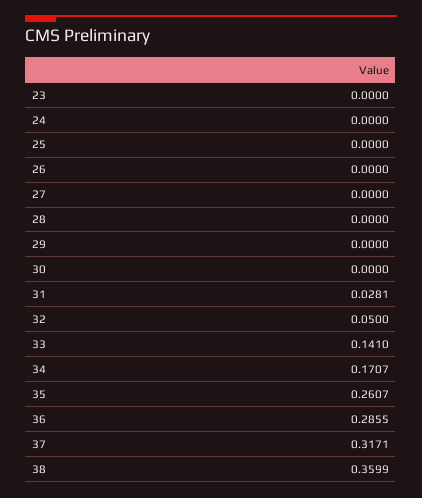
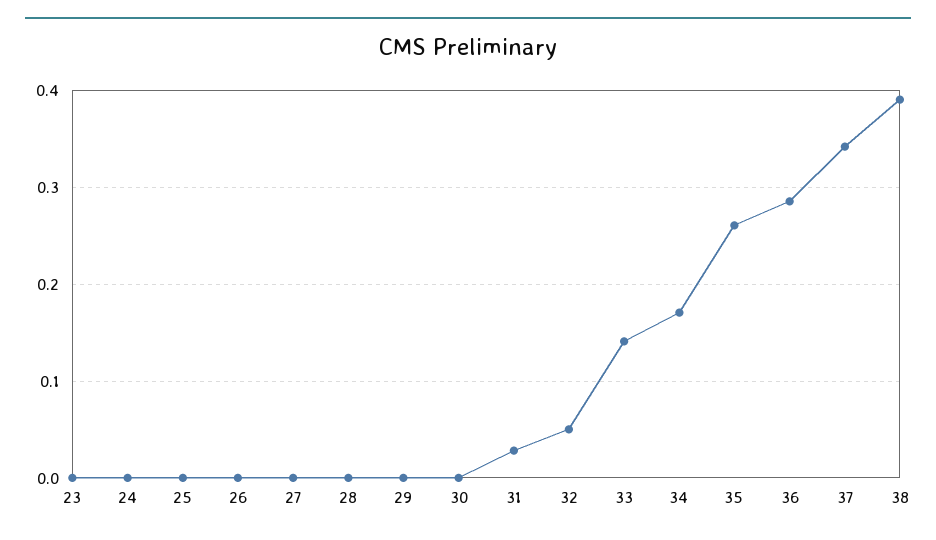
  {
    "23": 0,
    "24": 0,
    "25": 0,
    "26": 0,
    "27": 0,
    "28": 0,
    "29": 0,
    "30": 0,
    "31": 0.0281,
    "32": 0.05,
    "33": 0.141,
    "34": 0.1707,
    "35": 0.2607,
    "36": 0.2855,
-   "37": 0.3171,
+   "37": 0.34,
-   "38": 0.3599
+   "38": 0.39
  }

